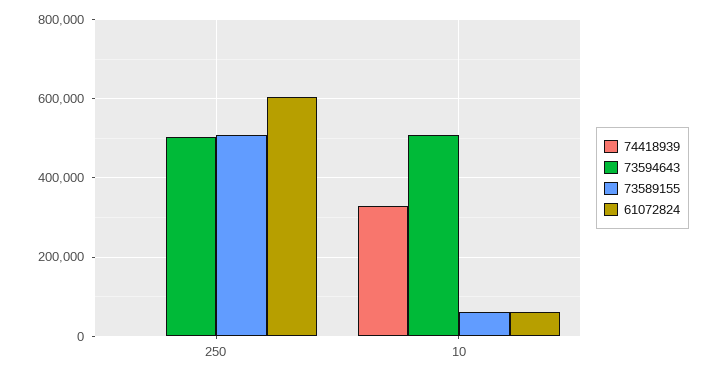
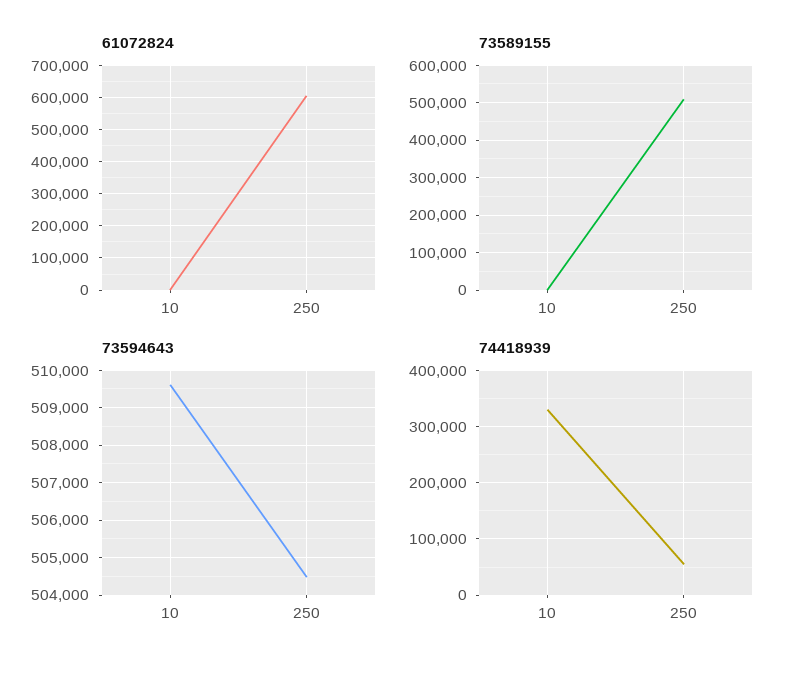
  {
    "74418939": {
-     "250": 0,
+     "250": 60000,
      "10": 320000
    },
    "73594643": {
      "250": 504400,
      "10": 509600
    },
    "73589155": {
      "250": 500000,
-     "10": 60000
+     "10": 0
    },
    "61072824": {
      "250": 600000,
-     "10": 60000
+     "10": 0
    }
  }

